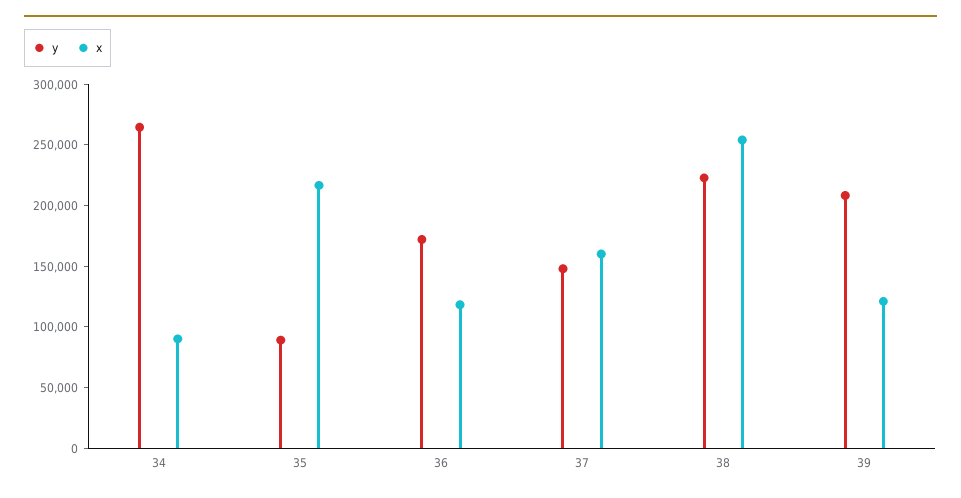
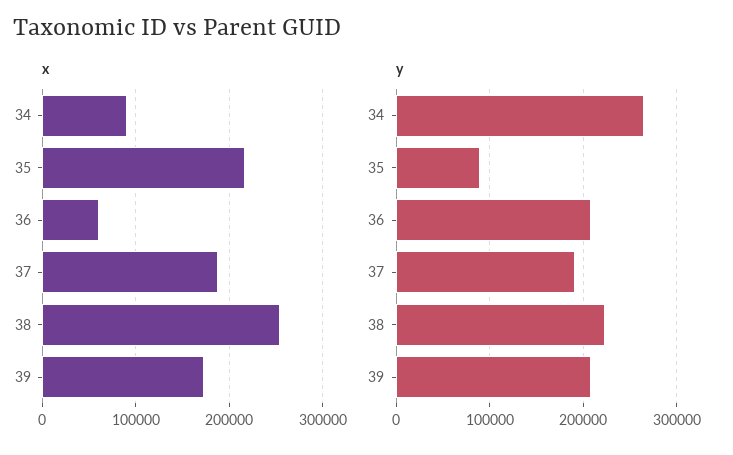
  {
    "y": {
      "34": 260000,
      "35": 90000,
-     "36": 170000,
+     "36": 210000,
-     "37": 150000,
+     "37": 190000,
      "38": 220000,
      "39": 210000
    },
    "x": {
      "34": 90000,
      "35": 220000,
-     "36": 120000,
+     "36": 60000,
-     "37": 160000,
+     "37": 190000,
      "38": 250000,
-     "39": 120000
+     "39": 170000
    }
  }

